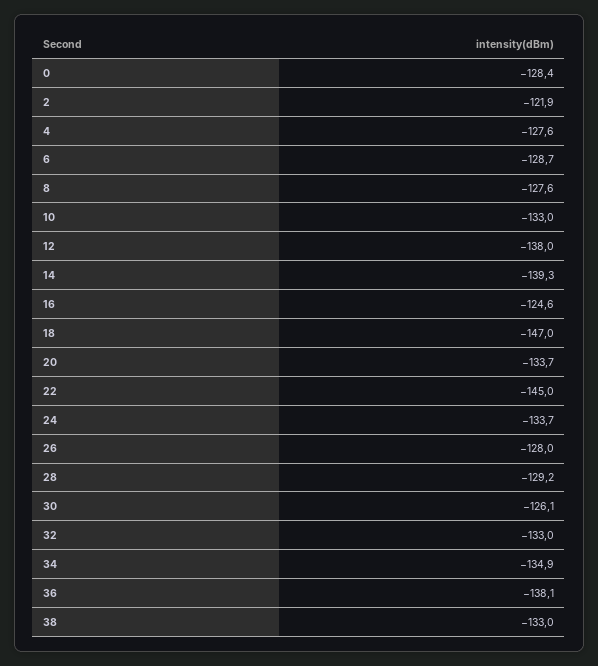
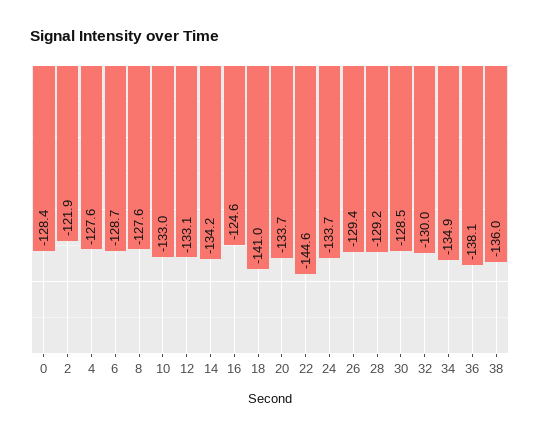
  {
    "0": -128.4,
    "2": -121.9,
    "4": -127.6,
    "6": -128.7,
    "8": -127.6,
    "10": -133,
-   "12": -138,
+   "12": -133.1,
-   "14": -139.3,
+   "14": -134.2,
    "16": -124.6,
-   "18": -147,
+   "18": -141,
    "20": -133.7,
-   "22": -145,
+   "22": -144.6,
    "24": -133.7,
-   "26": -128,
+   "26": -129.4,
    "28": -129.2,
-   "30": -126.1,
+   "30": -128.5,
-   "32": -133,
+   "32": -130,
    "34": -134.9,
    "36": -138.1,
-   "38": -133
+   "38": -136
  }

